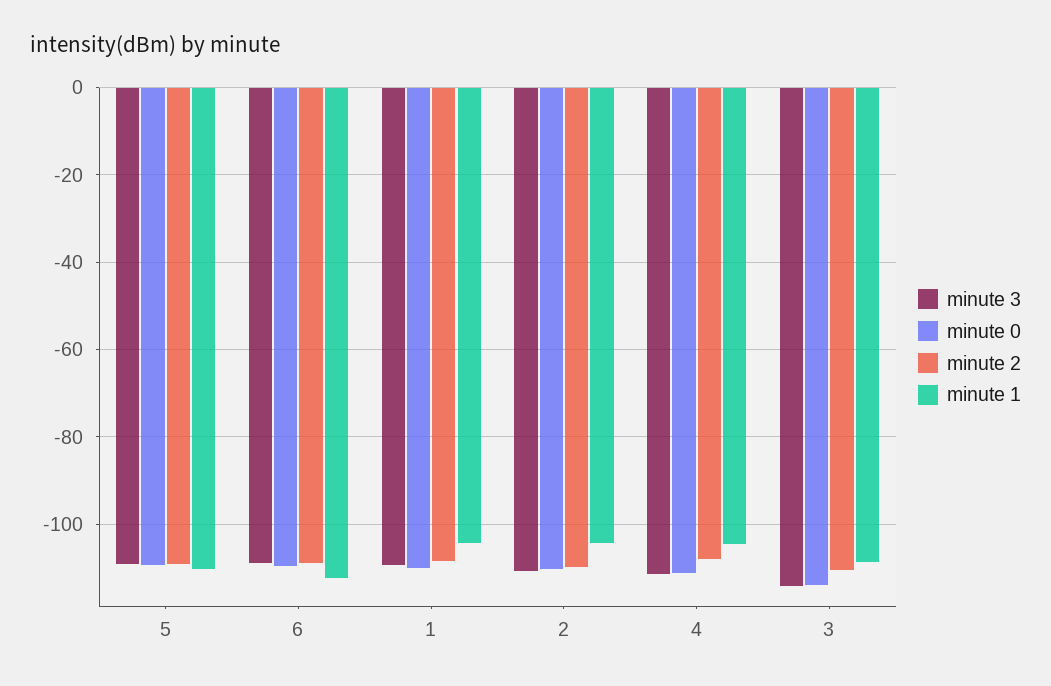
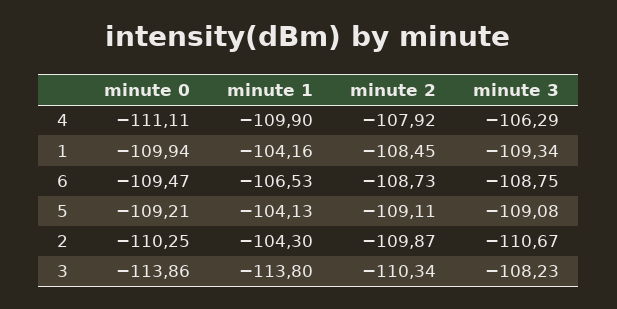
  {
    "minute 3": {
      "5": -109.08,
      "6": -108.75,
      "1": -109.34,
      "2": -110.67,
-     "4": -112,
+     "4": -106.29,
-     "3": -114
+     "3": -108.23
    },
    "minute 0": {
      "5": -109.21,
      "6": -109.47,
      "1": -109.94,
      "2": -110.25,
      "4": -111.11,
      "3": -113.86
    },
    "minute 2": {
      "5": -109.11,
      "6": -108.73,
      "1": -108.45,
      "2": -109.87,
      "4": -107.92,
      "3": -110.34
    },
    "minute 1": {
-     "5": -110,
+     "5": -104.13,
-     "6": -112,
+     "6": -106.53,
      "1": -104.16,
      "2": -104.3,
-     "4": -104,
+     "4": -109.9,
-     "3": -108
+     "3": -113.8
    }
  }

